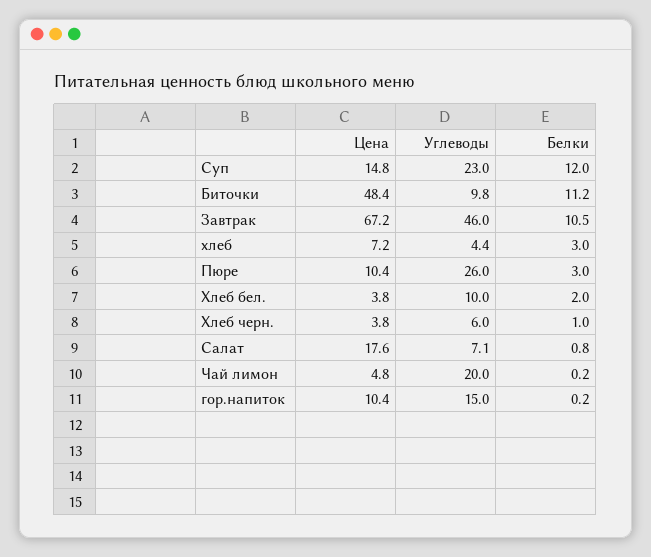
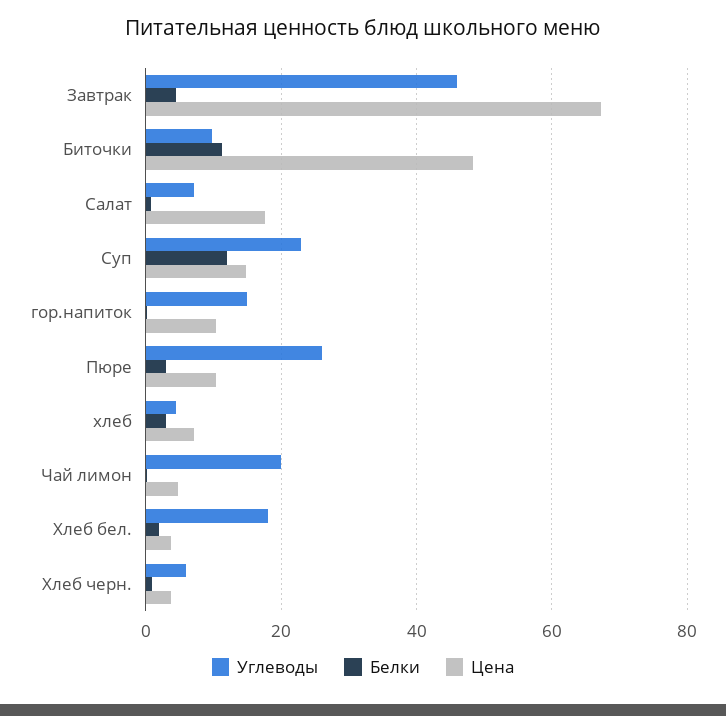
  {
    "Цена": {
      "Суп": 14.8,
      "Биточки": 48.4,
      "Завтрак": 67.2,
      "хлеб": 7.2,
      "Пюре": 10.4,
      "Хлеб бел.": 3.8,
      "Хлеб черн.": 3.8,
      "Салат": 17.6,
      "Чай лимон": 4.8,
      "гор.напиток": 10.4
    },
    "Углеводы": {
      "Суп": 23,
      "Биточки": 9.8,
      "Завтрак": 46,
      "хлеб": 4.4,
      "Пюре": 26,
-     "Хлеб бел.": 10,
+     "Хлеб бел.": 18,
      "Хлеб черн.": 6,
      "Салат": 7.1,
      "Чай лимон": 20,
      "гор.напиток": 15
    },
    "Белки": {
      "Суп": 12,
      "Биточки": 11.2,
-     "Завтрак": 10.5,
+     "Завтрак": 4,
      "хлеб": 3,
      "Пюре": 3,
      "Хлеб бел.": 2,
      "Хлеб черн.": 1,
      "Салат": 0.8,
      "Чай лимон": 0.2,
      "гор.напиток": 0.2
    }
  }

